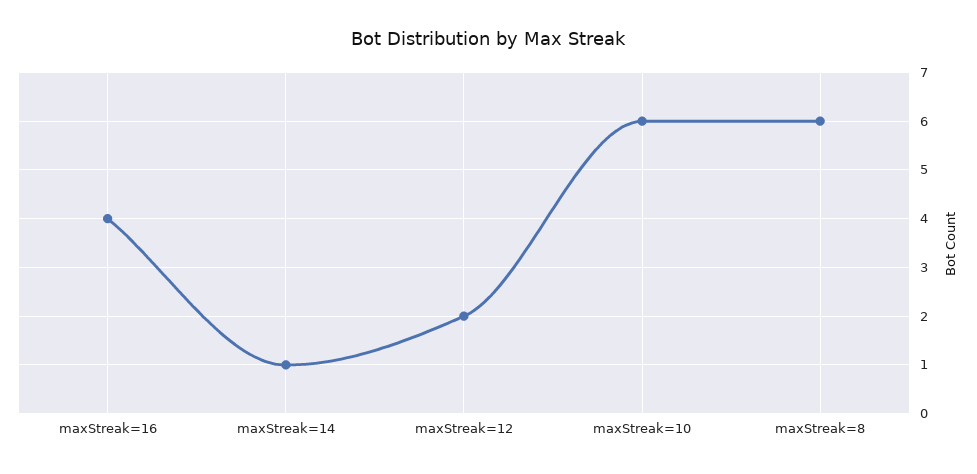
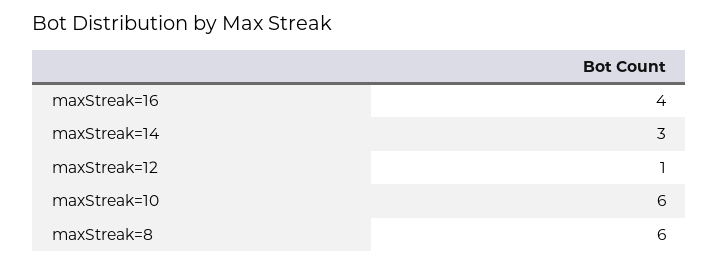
  {
    "maxStreak=16": 4,
-   "maxStreak=14": 1,
+   "maxStreak=14": 3,
-   "maxStreak=12": 2,
+   "maxStreak=12": 1,
    "maxStreak=10": 6,
    "maxStreak=8": 6
  }

